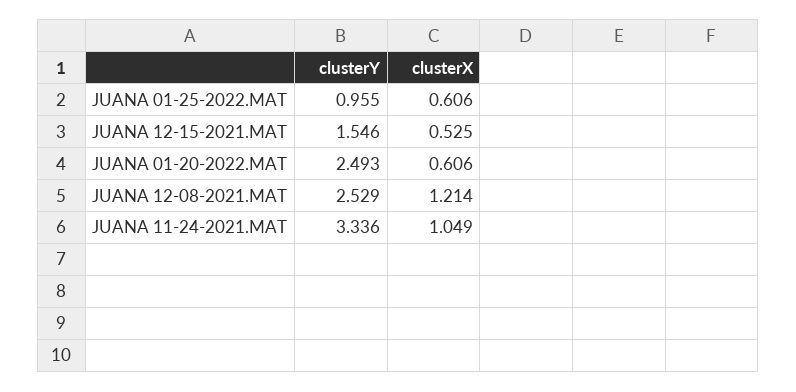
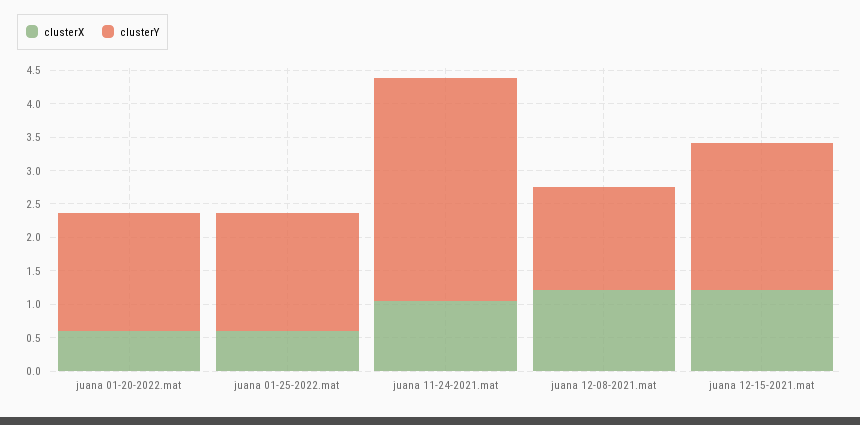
  {
    "clusterY": {
-     "JUANA 01-25-2022.MAT": 0.955,
+     "JUANA 01-25-2022.MAT": 1.75,
-     "JUANA 12-15-2021.MAT": 1.546,
+     "JUANA 12-15-2021.MAT": 2.25,
-     "JUANA 01-20-2022.MAT": 2.493,
+     "JUANA 01-20-2022.MAT": 1.75,
-     "JUANA 12-08-2021.MAT": 2.529,
+     "JUANA 12-08-2021.MAT": 1.5,
      "JUANA 11-24-2021.MAT": 3.336
    },
    "clusterX": {
      "JUANA 01-25-2022.MAT": 0.606,
-     "JUANA 12-15-2021.MAT": 0.525,
+     "JUANA 12-15-2021.MAT": 1.25,
      "JUANA 01-20-2022.MAT": 0.606,
      "JUANA 12-08-2021.MAT": 1.214,
      "JUANA 11-24-2021.MAT": 1.049
    }
  }

